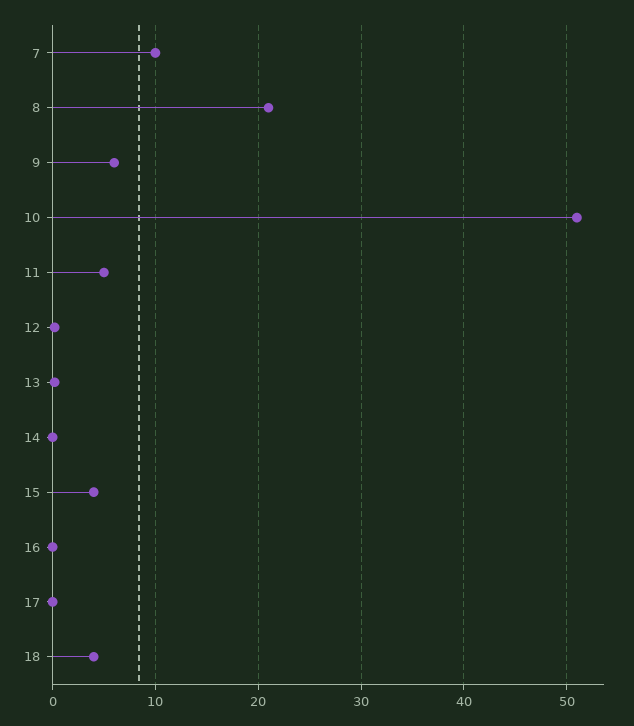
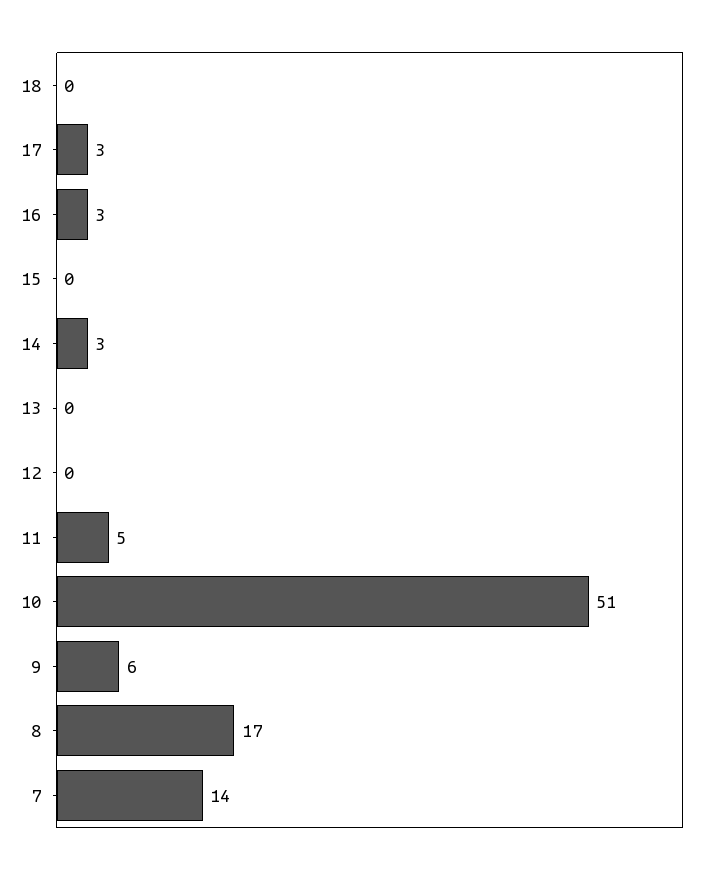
  {
-   "7": 10,
+   "7": 14,
-   "8": 21,
+   "8": 17,
    "9": 6,
    "10": 51,
    "11": 5,
    "12": 0,
    "13": 0,
-   "14": 0,
+   "14": 3,
-   "15": 4,
+   "15": 0,
-   "16": 0,
+   "16": 3,
-   "17": 0,
+   "17": 3,
-   "18": 4
+   "18": 0
  }

